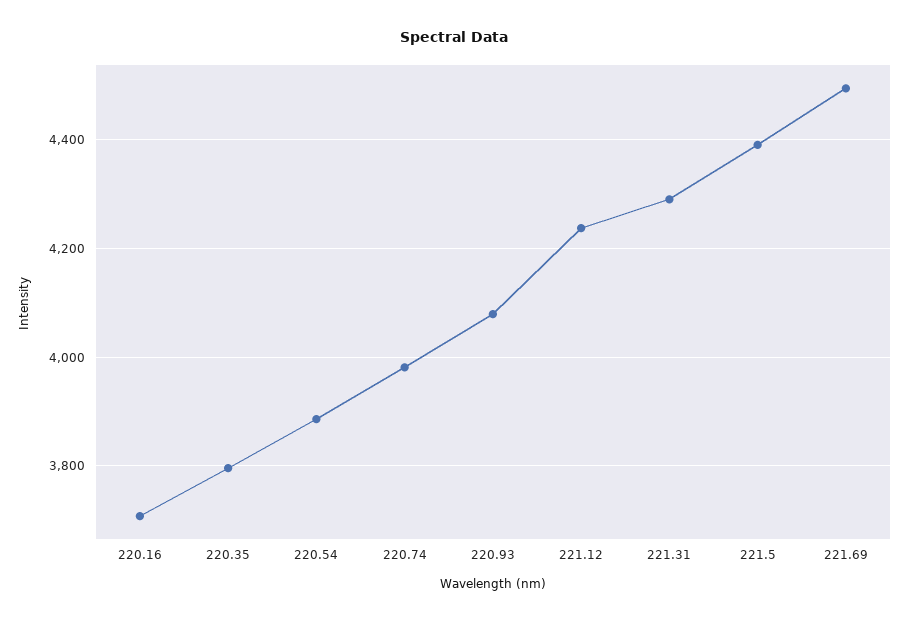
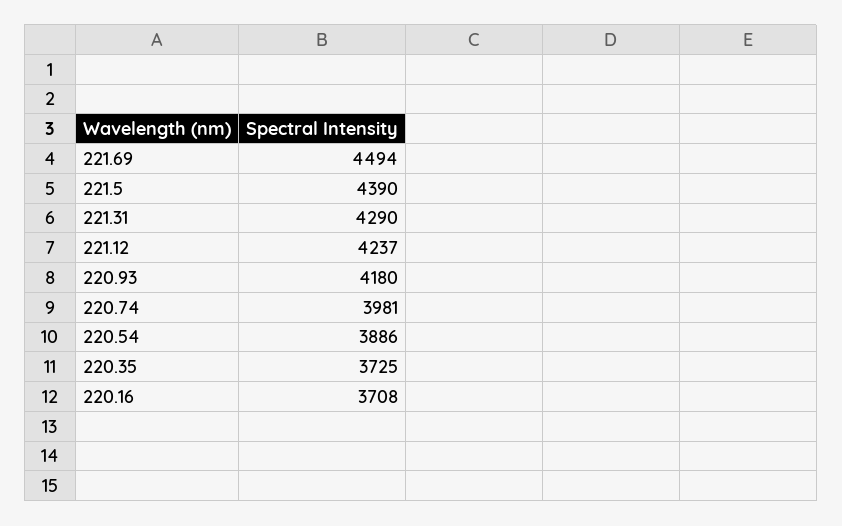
  {
    "220.16": 3708,
-   "220.35": 3800,
+   "220.35": 3725,
    "220.54": 3886,
    "220.74": 3981,
-   "220.93": 4080,
+   "220.93": 4180,
    "221.12": 4237,
    "221.31": 4290,
    "221.5": 4390,
    "221.69": 4494
  }

